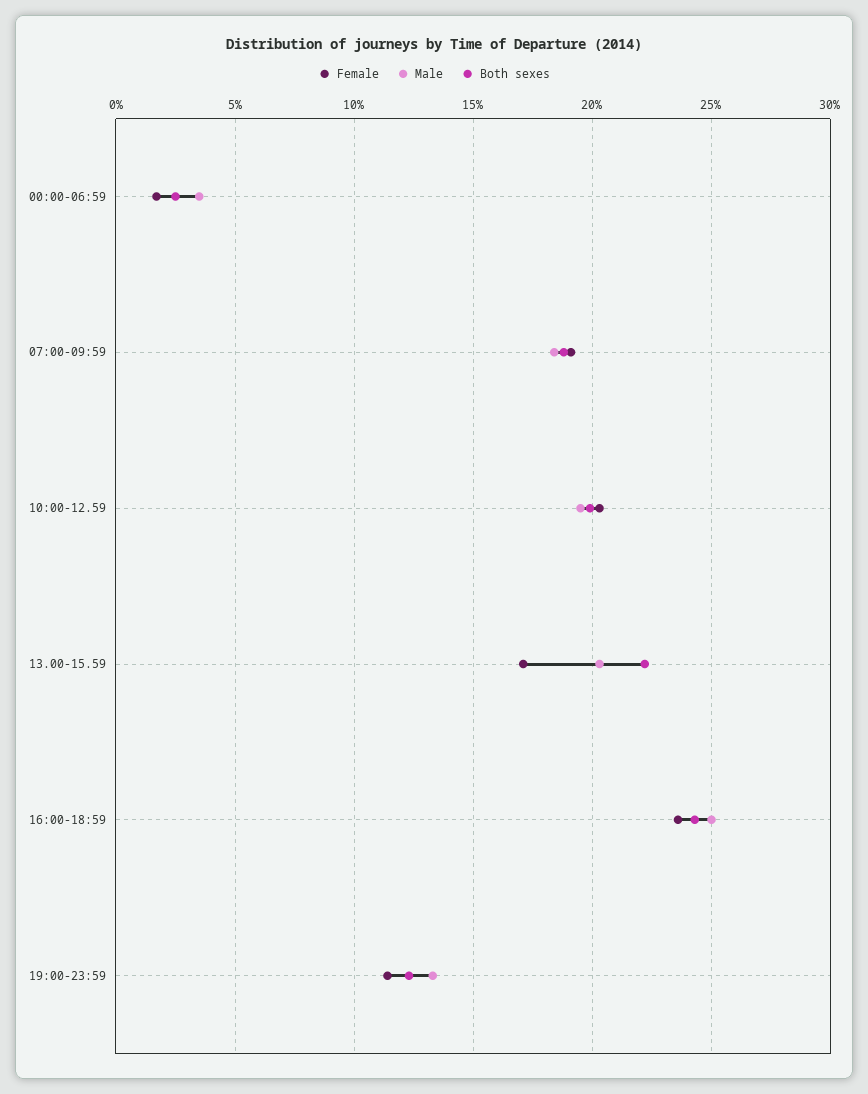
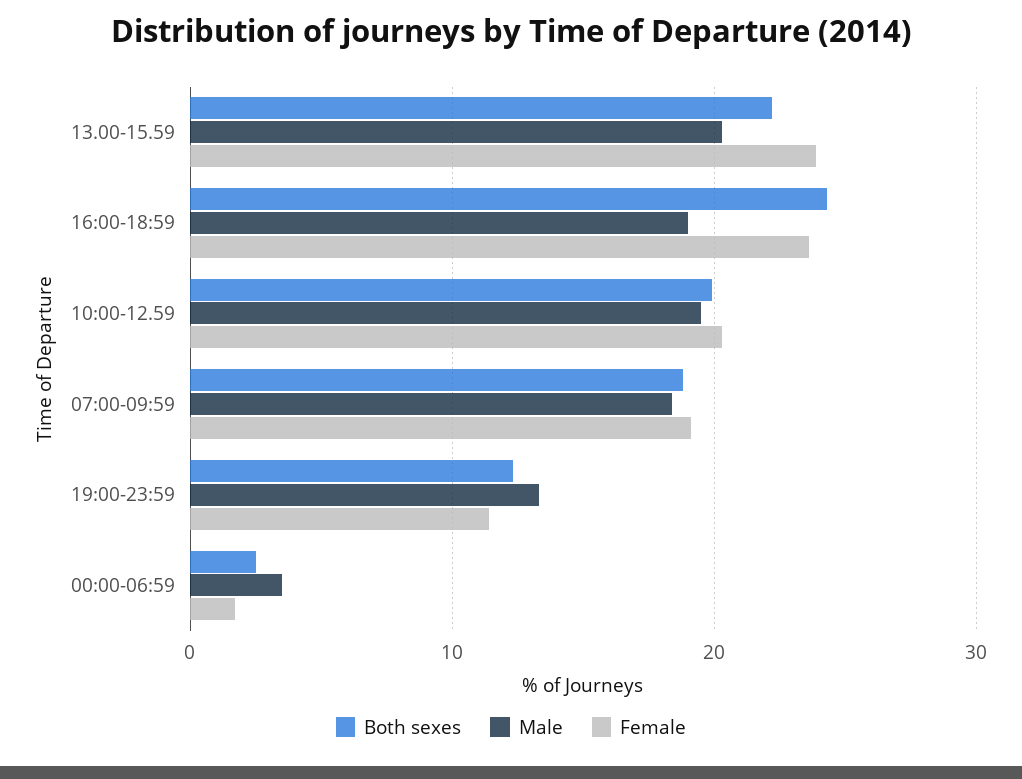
  {
    "Female": {
      "00:00-06:59": 1.5,
      "07:00-09:59": 19,
      "10:00-12.59": 20.5,
-     "13.00-15.59": 17,
+     "13.00-15.59": 24,
      "16:00-18:59": 23.5,
      "19:00-23:59": 11.5
    },
    "Male": {
      "00:00-06:59": 3.5,
      "07:00-09:59": 18.5,
      "10:00-12.59": 19.5,
      "13.00-15.59": 20.5,
-     "16:00-18:59": 25,
+     "16:00-18:59": 19,
      "19:00-23:59": 13.5
    },
    "Both sexes": {
      "00:00-06:59": 2.5,
      "07:00-09:59": 19,
      "10:00-12.59": 20,
      "13.00-15.59": 22,
      "16:00-18:59": 24.5,
      "19:00-23:59": 12.5
    }
  }

